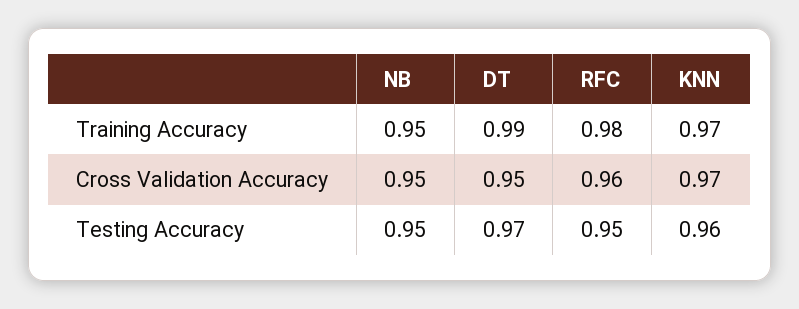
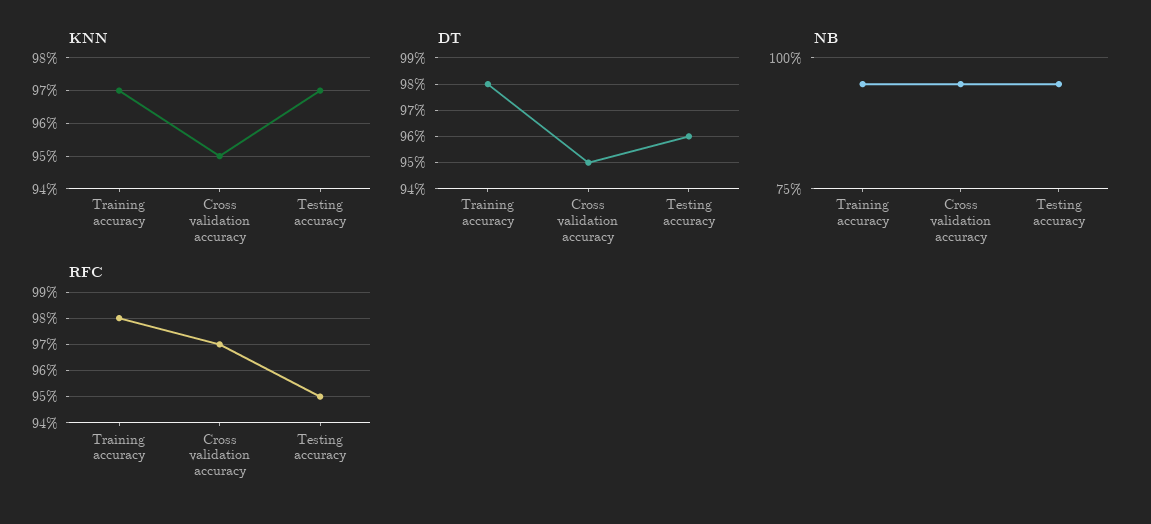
  {
    "NB": {
      "Training Accuracy": 0.95,
      "Cross Validation Accuracy": 0.95,
      "Testing Accuracy": 0.95
    },
    "DT": {
-     "Training Accuracy": 0.99,
+     "Training Accuracy": 0.98,
      "Cross Validation Accuracy": 0.95,
-     "Testing Accuracy": 0.97
+     "Testing Accuracy": 0.96
    },
    "RFC": {
      "Training Accuracy": 0.98,
-     "Cross Validation Accuracy": 0.96,
+     "Cross Validation Accuracy": 0.97,
      "Testing Accuracy": 0.95
    },
    "KNN": {
      "Training Accuracy": 0.97,
-     "Cross Validation Accuracy": 0.97,
+     "Cross Validation Accuracy": 0.95,
-     "Testing Accuracy": 0.96
+     "Testing Accuracy": 0.97
    }
  }

